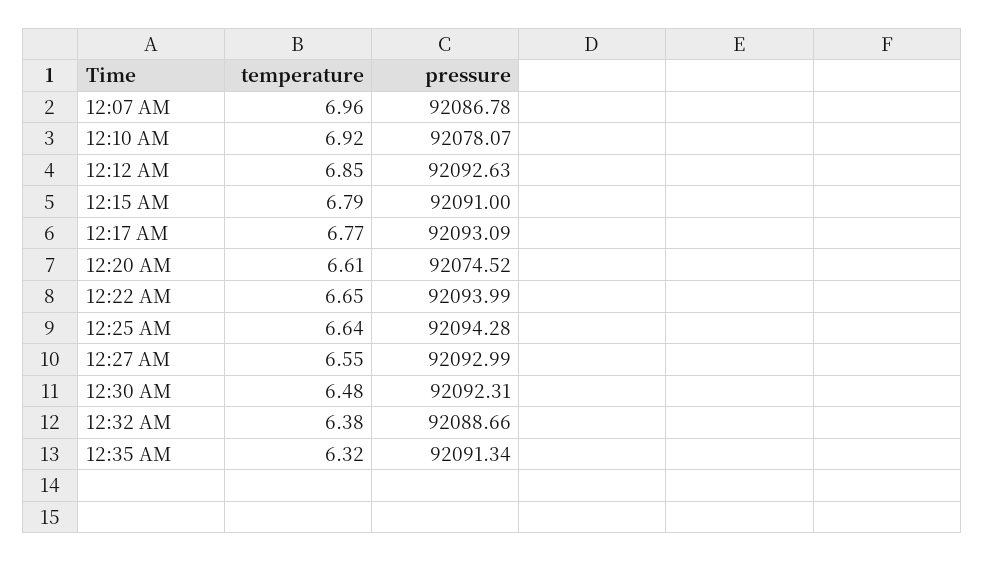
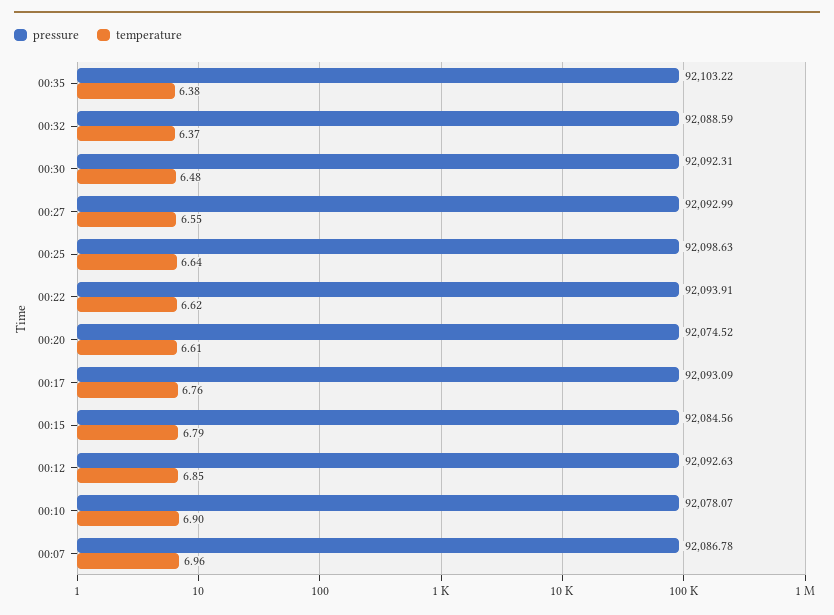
  {
    "temperature": {
      "12:07 AM": 6.96,
-     "12:10 AM": 6.92,
+     "12:10 AM": 6.9,
      "12:12 AM": 6.85,
      "12:15 AM": 6.79,
-     "12:17 AM": 6.77,
+     "12:17 AM": 6.76,
      "12:20 AM": 6.61,
-     "12:22 AM": 6.65,
+     "12:22 AM": 6.62,
      "12:25 AM": 6.64,
      "12:27 AM": 6.55,
      "12:30 AM": 6.48,
-     "12:32 AM": 6.38,
+     "12:32 AM": 6.37,
-     "12:35 AM": 6.32
+     "12:35 AM": 6.38
    },
    "pressure": {
      "12:07 AM": 92086.78,
      "12:10 AM": 92078.07,
      "12:12 AM": 92092.63,
-     "12:15 AM": 92091,
+     "12:15 AM": 92084.56,
      "12:17 AM": 92093.09,
      "12:20 AM": 92074.52,
-     "12:22 AM": 92093.99,
+     "12:22 AM": 92093.91,
-     "12:25 AM": 92094.28,
+     "12:25 AM": 92098.63,
      "12:27 AM": 92092.99,
      "12:30 AM": 92092.31,
-     "12:32 AM": 92088.66,
+     "12:32 AM": 92088.59,
-     "12:35 AM": 92091.34
+     "12:35 AM": 92103.22
    }
  }

